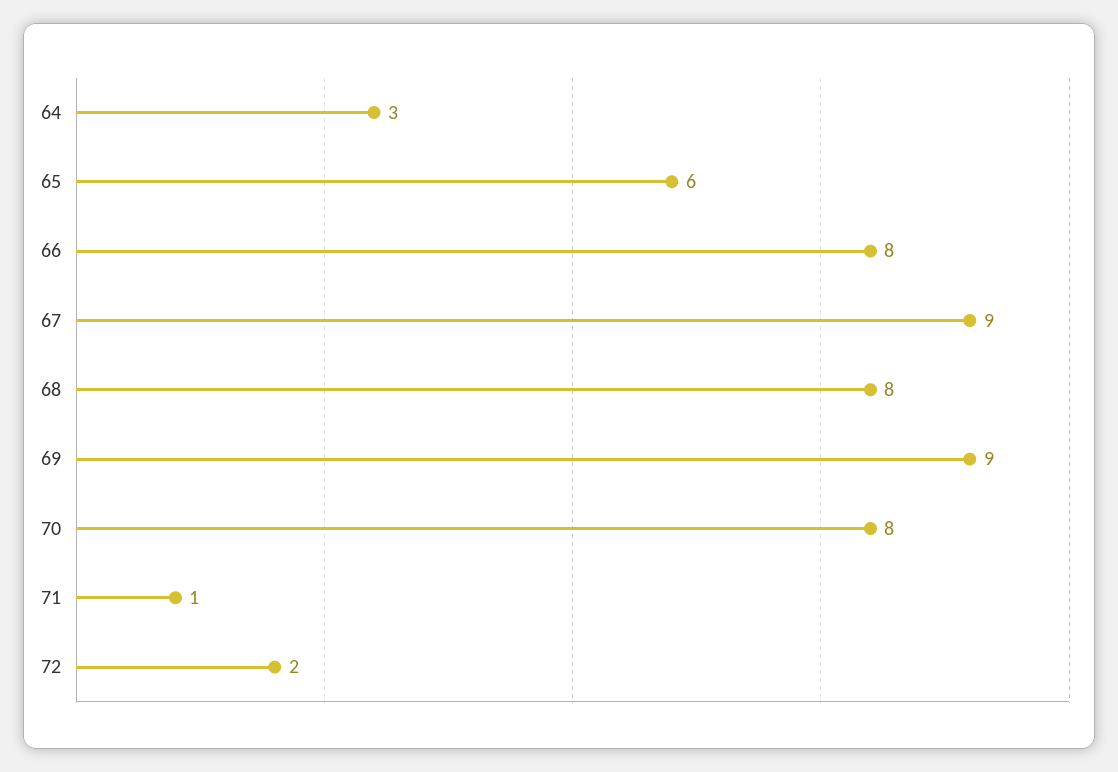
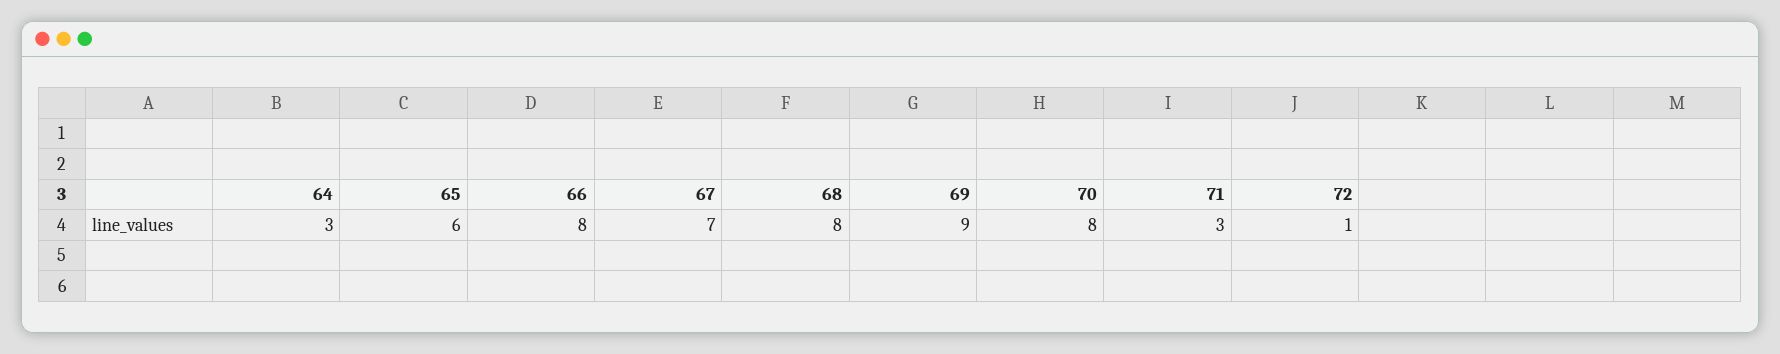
  {
    "64": 3,
    "65": 6,
    "66": 8,
-   "67": 9,
+   "67": 7,
    "68": 8,
    "69": 9,
    "70": 8,
-   "71": 1,
+   "71": 3,
-   "72": 2
+   "72": 1
  }

